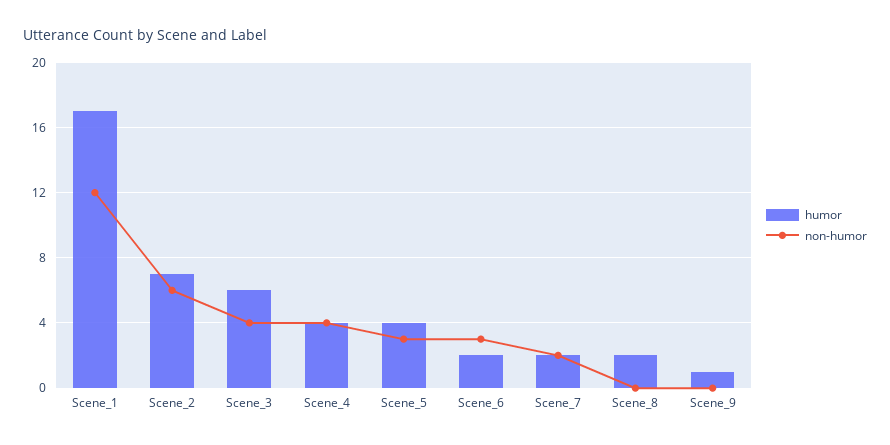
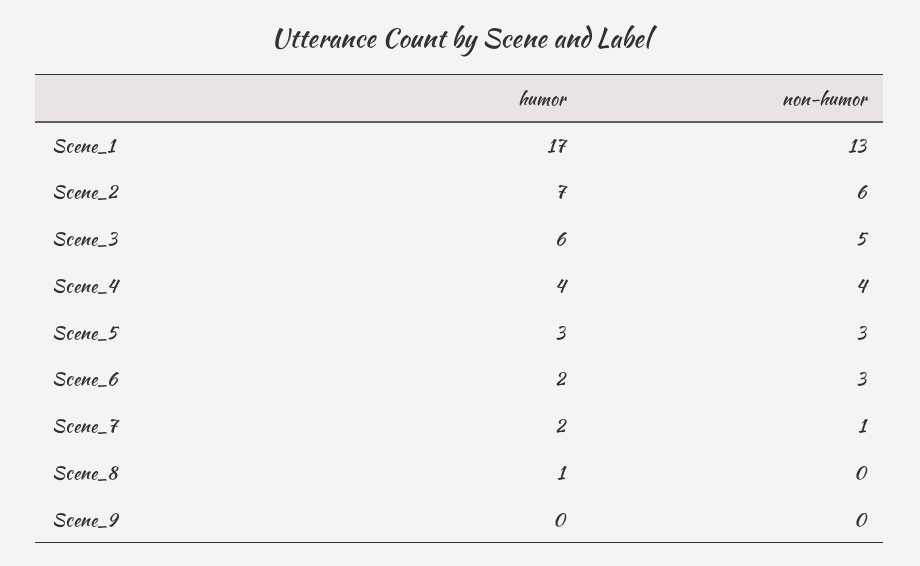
  {
    "humor": {
      "Scene_1": 17,
      "Scene_2": 7,
      "Scene_3": 6,
      "Scene_4": 4,
-     "Scene_5": 4,
+     "Scene_5": 3,
      "Scene_6": 2,
      "Scene_7": 2,
-     "Scene_8": 2,
+     "Scene_8": 1,
-     "Scene_9": 1
+     "Scene_9": 0
    },
    "non-humor": {
-     "Scene_1": 12,
+     "Scene_1": 13,
      "Scene_2": 6,
-     "Scene_3": 4,
+     "Scene_3": 5,
      "Scene_4": 4,
      "Scene_5": 3,
      "Scene_6": 3,
-     "Scene_7": 2,
+     "Scene_7": 1,
      "Scene_8": 0,
      "Scene_9": 0
    }
  }

